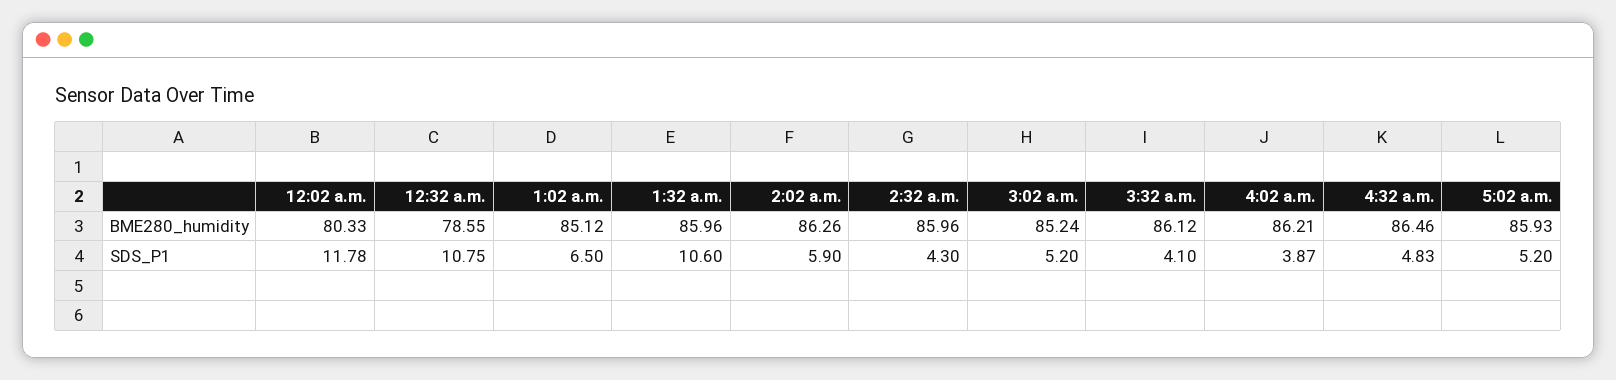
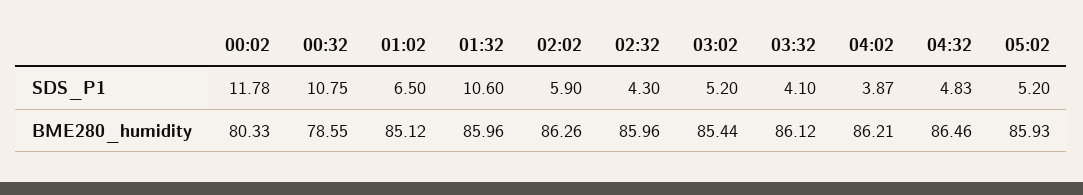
  {
    "12:02 a.m.": {
      "BME280_humidity": 80.33,
      "SDS_P1": 11.78
    },
    "12:32 a.m.": {
      "BME280_humidity": 78.55,
      "SDS_P1": 10.75
    },
    "1:02 a.m.": {
      "BME280_humidity": 85.12,
      "SDS_P1": 6.5
    },
    "1:32 a.m.": {
      "BME280_humidity": 85.96,
      "SDS_P1": 10.6
    },
    "2:02 a.m.": {
      "BME280_humidity": 86.26,
      "SDS_P1": 5.9
    },
    "2:32 a.m.": {
      "BME280_humidity": 85.96,
      "SDS_P1": 4.3
    },
    "3:02 a.m.": {
-     "BME280_humidity": 85.24,
+     "BME280_humidity": 85.44,
      "SDS_P1": 5.2
    },
    "3:32 a.m.": {
      "BME280_humidity": 86.12,
      "SDS_P1": 4.1
    },
    "4:02 a.m.": {
      "BME280_humidity": 86.21,
      "SDS_P1": 3.87
    },
    "4:32 a.m.": {
      "BME280_humidity": 86.46,
      "SDS_P1": 4.83
    },
    "5:02 a.m.": {
      "BME280_humidity": 85.93,
      "SDS_P1": 5.2
    }
  }

